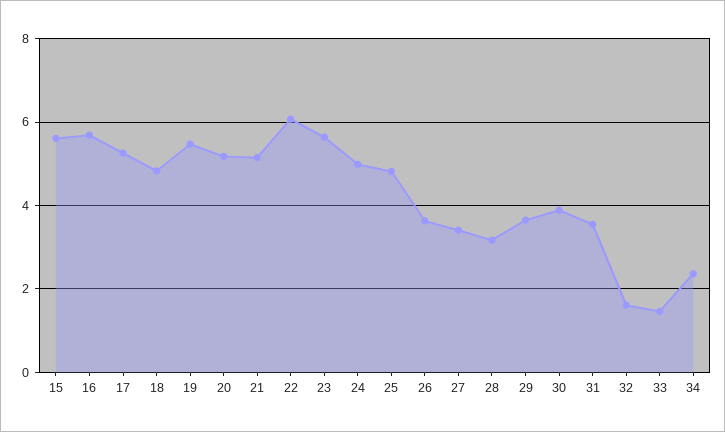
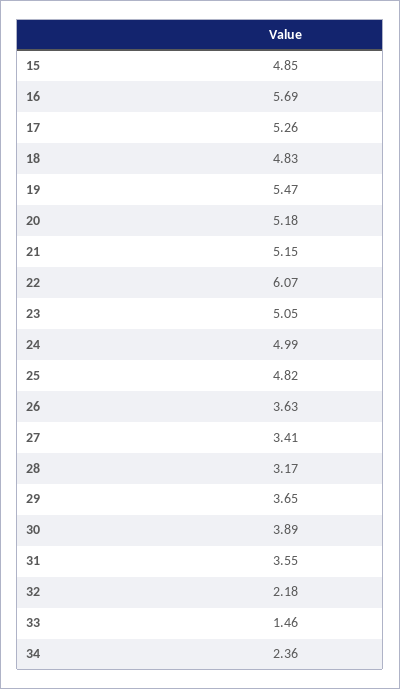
  {
-   "15": 5.6,
+   "15": 4.85,
    "16": 5.69,
    "17": 5.26,
    "18": 4.83,
    "19": 5.47,
    "20": 5.18,
    "21": 5.15,
    "22": 6.07,
-   "23": 5.6,
+   "23": 5.05,
    "24": 4.99,
    "25": 4.82,
    "26": 3.63,
    "27": 3.41,
    "28": 3.17,
    "29": 3.65,
    "30": 3.89,
    "31": 3.55,
-   "32": 1.6,
+   "32": 2.18,
    "33": 1.46,
    "34": 2.36
  }

